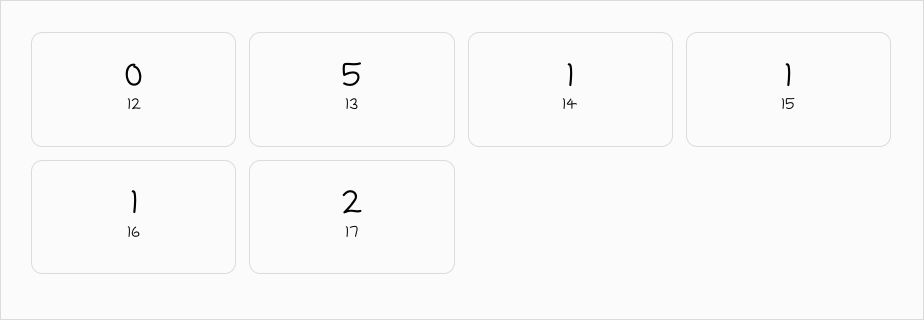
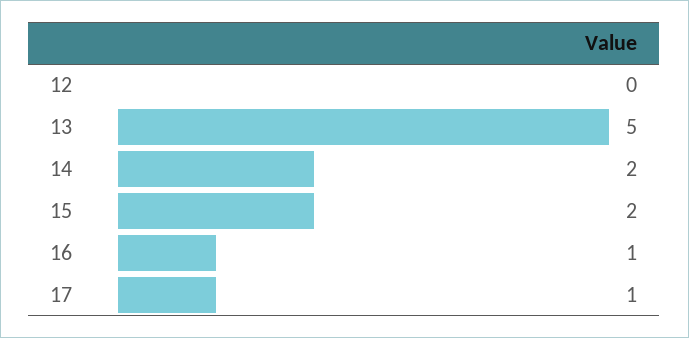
  {
    "12": 0,
    "13": 5,
-   "14": 1,
+   "14": 2,
-   "15": 1,
+   "15": 2,
    "16": 1,
-   "17": 2
+   "17": 1
  }

